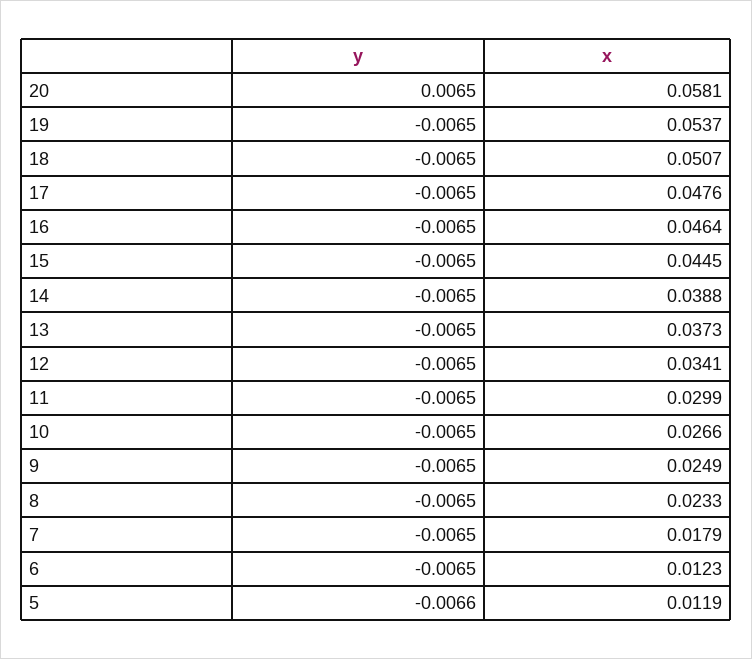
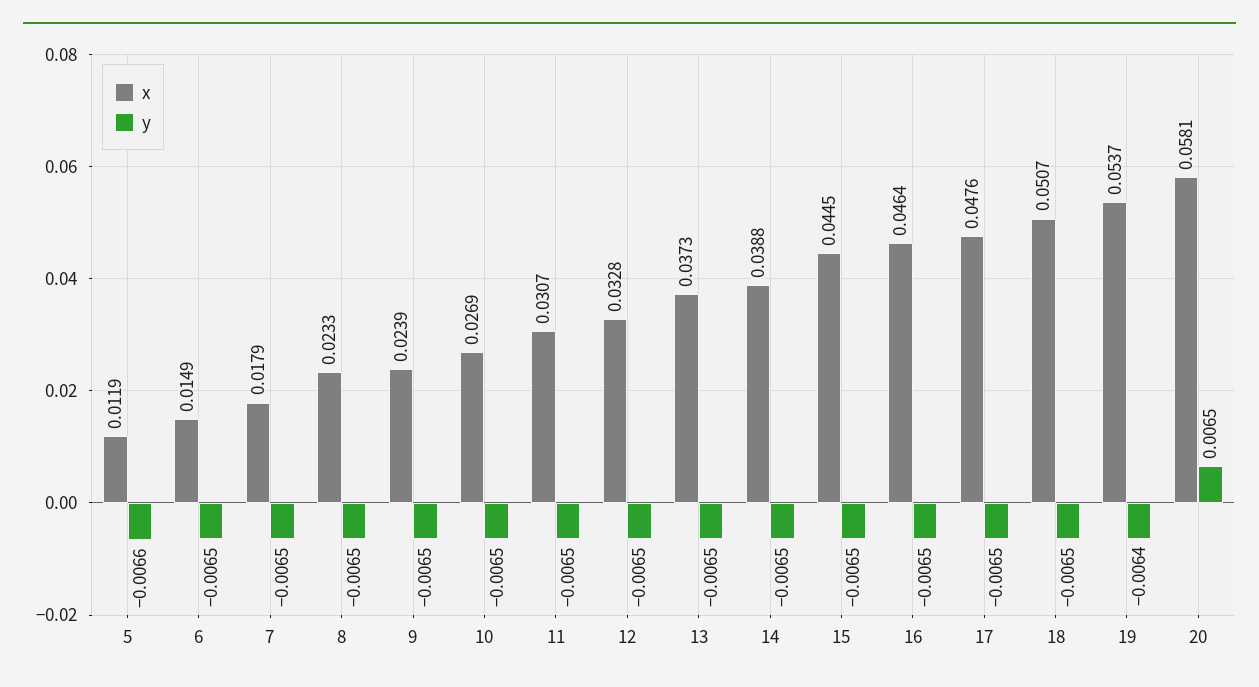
  {
    "y": {
      "20": 0.0065,
-     "19": -0.0065,
+     "19": -0.0064,
      "18": -0.0065,
      "17": -0.0065,
      "16": -0.0065,
      "15": -0.0065,
      "14": -0.0065,
      "13": -0.0065,
      "12": -0.0065,
      "11": -0.0065,
      "10": -0.0065,
      "9": -0.0065,
      "8": -0.0065,
      "7": -0.0065,
      "6": -0.0065,
      "5": -0.0066
    },
    "x": {
      "20": 0.0581,
      "19": 0.0537,
      "18": 0.0507,
      "17": 0.0476,
      "16": 0.0464,
      "15": 0.0445,
      "14": 0.0388,
      "13": 0.0373,
-     "12": 0.0341,
+     "12": 0.0328,
-     "11": 0.0299,
+     "11": 0.0307,
-     "10": 0.0266,
+     "10": 0.0269,
-     "9": 0.0249,
+     "9": 0.0239,
      "8": 0.0233,
      "7": 0.0179,
-     "6": 0.0123,
+     "6": 0.0149,
      "5": 0.0119
    }
  }

